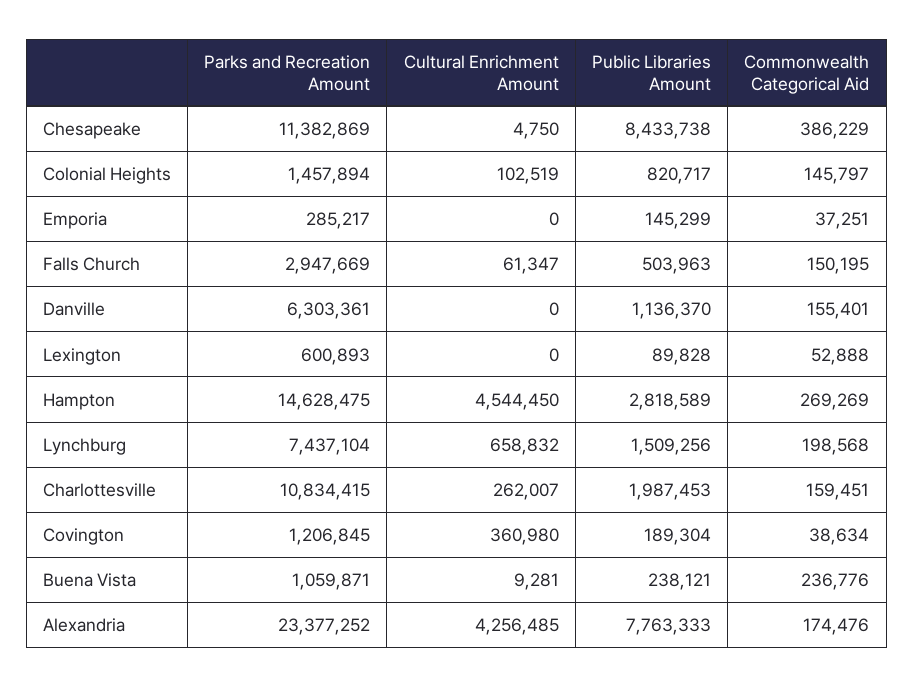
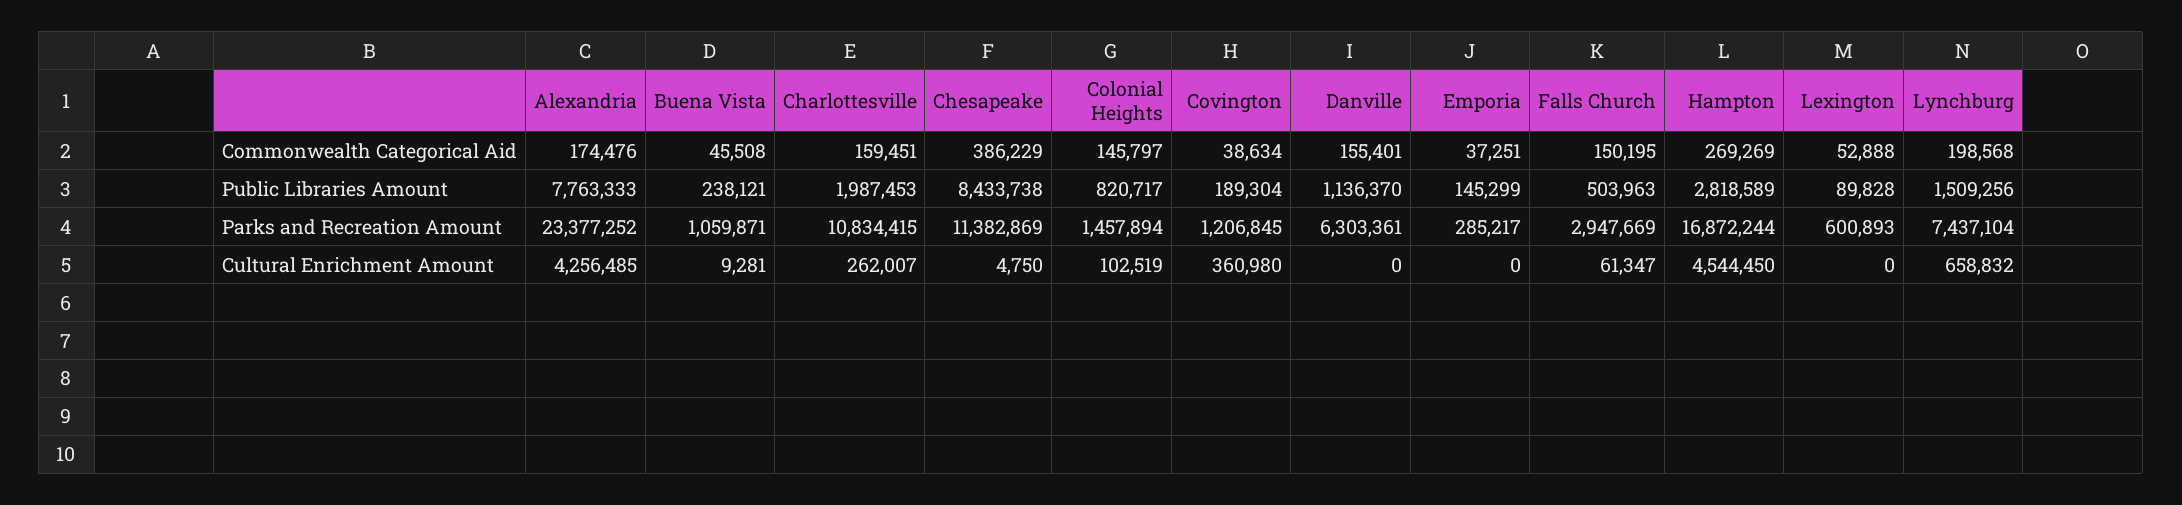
  {
    "Parks and Recreation Amount": {
      "Chesapeake": 11382869,
      "Colonial Heights": 1457894,
      "Emporia": 285217,
      "Falls Church": 2947669,
      "Danville": 6303361,
      "Lexington": 600893,
-     "Hampton": 14628475,
+     "Hampton": 16872244,
      "Lynchburg": 7437104,
      "Charlottesville": 10834415,
      "Covington": 1206845,
      "Buena Vista": 1059871,
      "Alexandria": 23377252
    },
    "Cultural Enrichment Amount": {
      "Chesapeake": 4750,
      "Colonial Heights": 102519,
      "Emporia": 0,
      "Falls Church": 61347,
      "Danville": 0,
      "Lexington": 0,
      "Hampton": 4544450,
      "Lynchburg": 658832,
      "Charlottesville": 262007,
      "Covington": 360980,
      "Buena Vista": 9281,
      "Alexandria": 4256485
    },
    "Public Libraries Amount": {
      "Chesapeake": 8433738,
      "Colonial Heights": 820717,
      "Emporia": 145299,
      "Falls Church": 503963,
      "Danville": 1136370,
      "Lexington": 89828,
      "Hampton": 2818589,
      "Lynchburg": 1509256,
      "Charlottesville": 1987453,
      "Covington": 189304,
      "Buena Vista": 238121,
      "Alexandria": 7763333
    },
    "Commonwealth Categorical Aid": {
      "Chesapeake": 386229,
      "Colonial Heights": 145797,
      "Emporia": 37251,
      "Falls Church": 150195,
      "Danville": 155401,
      "Lexington": 52888,
      "Hampton": 269269,
      "Lynchburg": 198568,
      "Charlottesville": 159451,
      "Covington": 38634,
-     "Buena Vista": 236776,
+     "Buena Vista": 45508,
      "Alexandria": 174476
    }
  }

